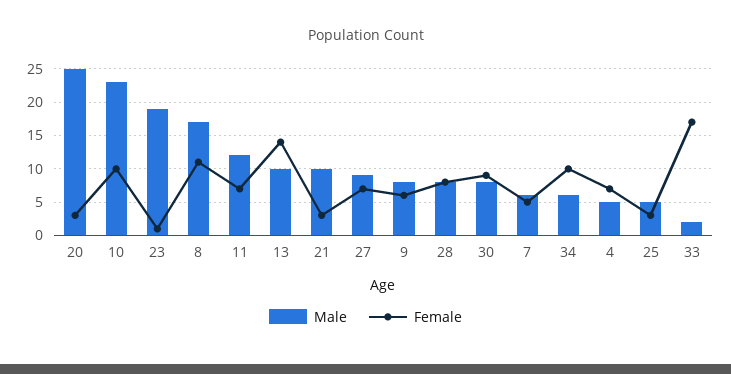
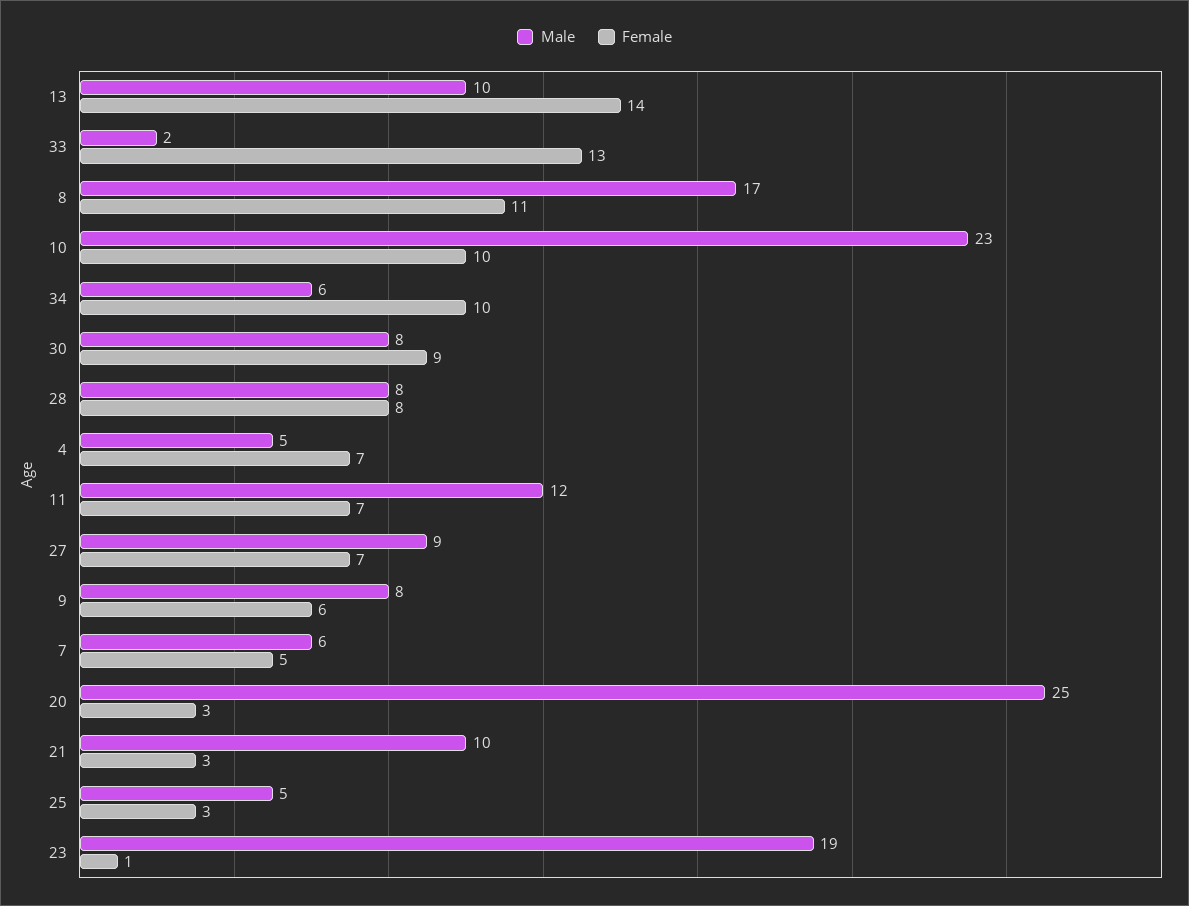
  {
    "Male": {
      "20": 25,
      "10": 23,
      "23": 19,
      "8": 17,
      "11": 12,
      "13": 10,
      "21": 10,
      "27": 9,
      "9": 8,
      "28": 8,
      "30": 8,
      "7": 6,
      "34": 6,
      "4": 5,
      "25": 5,
      "33": 2
    },
    "Female": {
      "20": 3,
      "10": 10,
      "23": 1,
      "8": 11,
      "11": 7,
      "13": 14,
      "21": 3,
      "27": 7,
      "9": 6,
      "28": 8,
      "30": 9,
      "7": 5,
      "34": 10,
      "4": 7,
      "25": 3,
-     "33": 17
+     "33": 13
    }
  }

